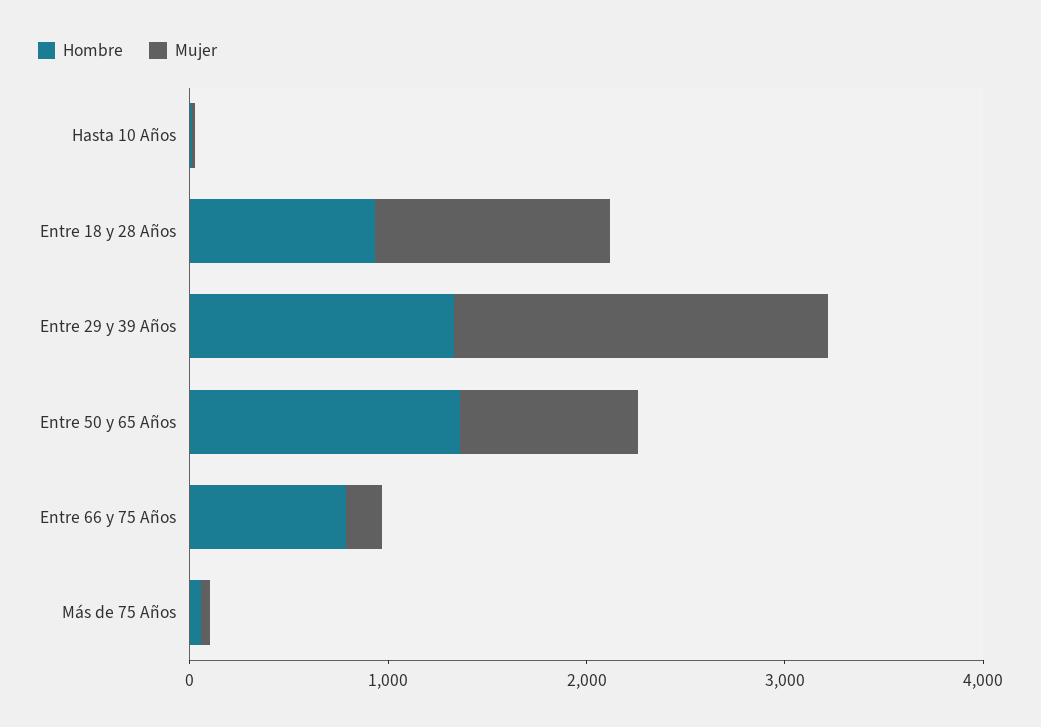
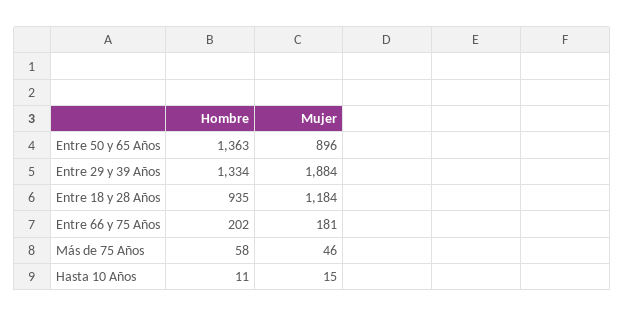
  {
    "Hombre": {
      "Hasta 10 Años": 11,
      "Entre 18 y 28 Años": 935,
      "Entre 29 y 39 Años": 1334,
      "Entre 50 y 65 Años": 1363,
-     "Entre 66 y 75 Años": 800,
+     "Entre 66 y 75 Años": 202,
      "Más de 75 Años": 58
    },
    "Mujer": {
      "Hasta 10 Años": 15,
      "Entre 18 y 28 Años": 1184,
      "Entre 29 y 39 Años": 1884,
      "Entre 50 y 65 Años": 896,
      "Entre 66 y 75 Años": 181,
      "Más de 75 Años": 46
    }
  }

